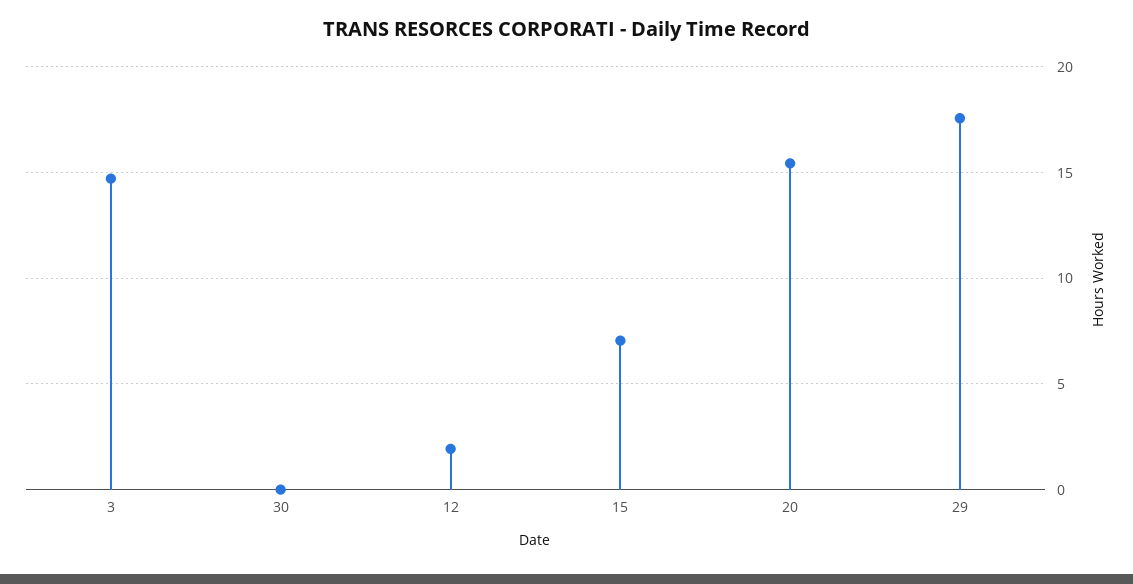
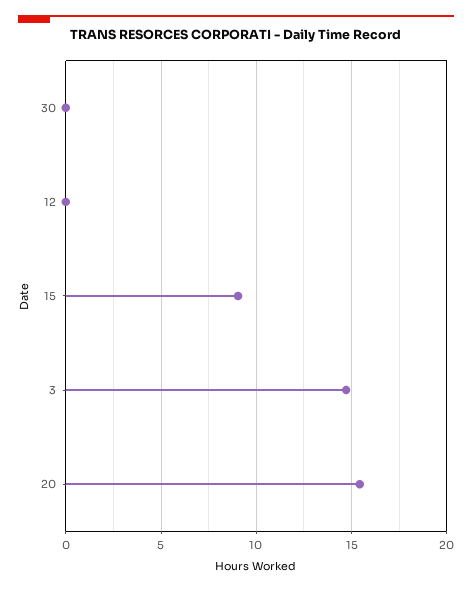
  {
    "3": 14.5,
    "30": 0,
-   "12": 2,
+   "12": 0,
-   "15": 7,
+   "15": 9,
-   "20": 15.5,
+   "20": 15.5
-   "29": 17.5
  }

